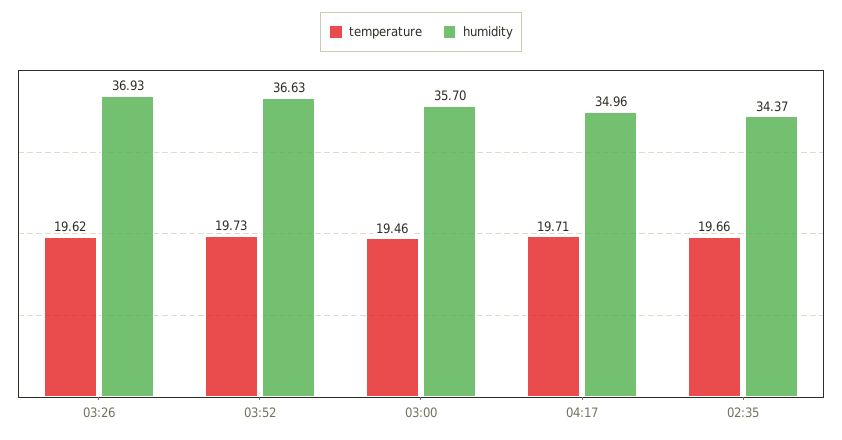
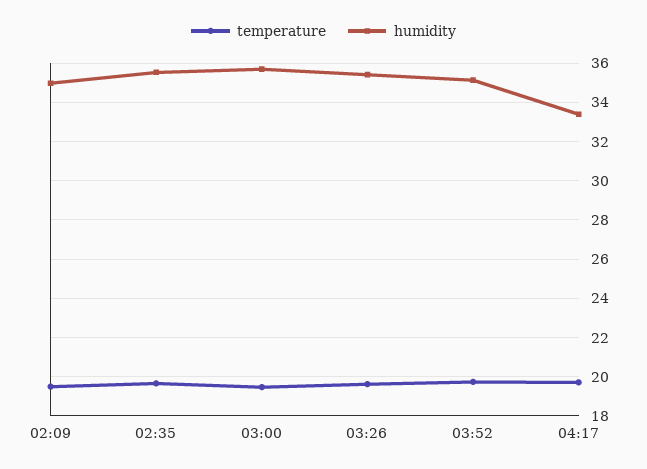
  {
    "temperature": {
      "03:26": 19.62,
      "03:52": 19.73,
      "03:00": 19.46,
      "04:17": 19.71,
-     "02:35": 19.66
+     "02:35": 19.66,
+     "02:09": 19.5
    },
    "humidity": {
-     "03:26": 36.93,
+     "03:26": 35.5,
-     "03:52": 36.63,
+     "03:52": 35,
      "03:00": 35.7,
-     "04:17": 34.96,
+     "04:17": 33.5,
-     "02:35": 34.37
+     "02:35": 35.5,
+     "02:09": 35
    }
  }

